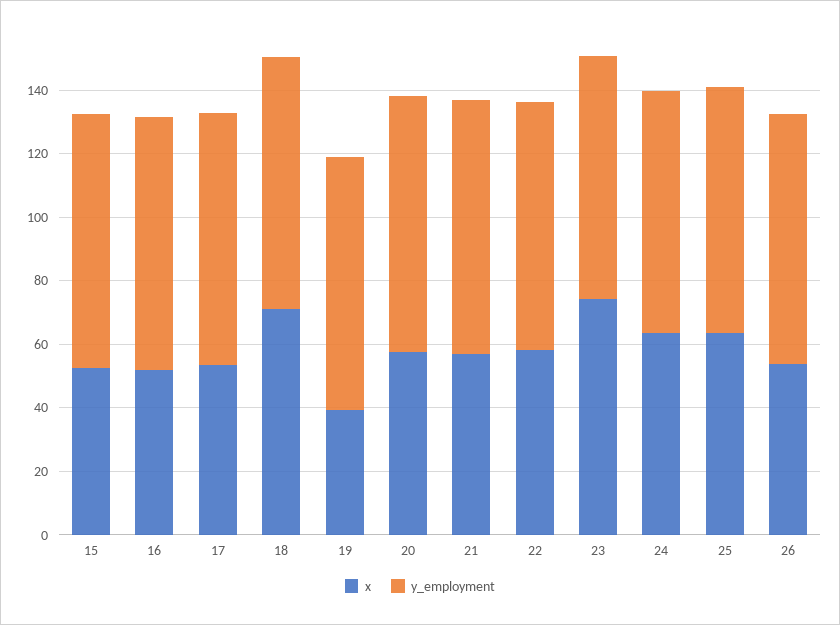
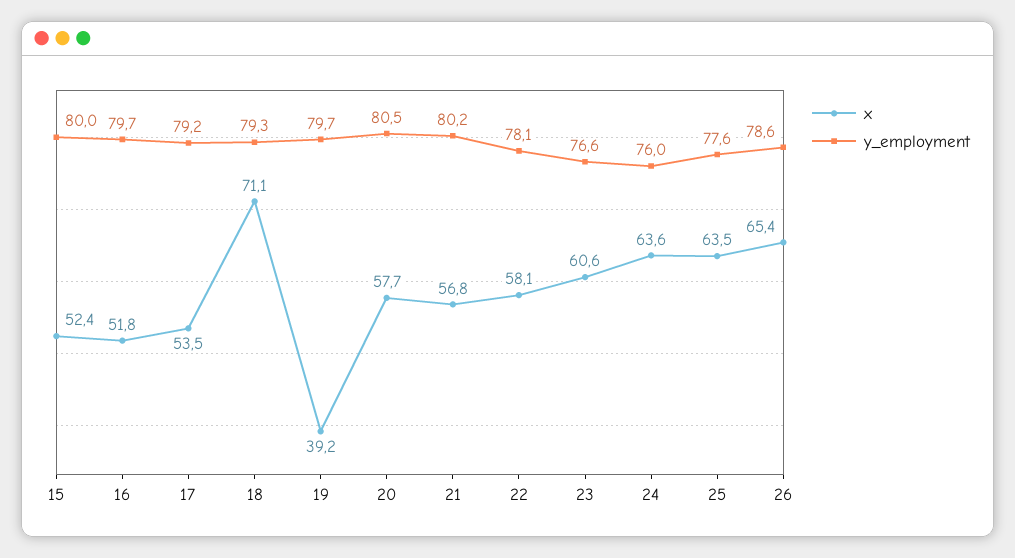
  {
    "x": {
      "15": 52.4,
      "16": 51.8,
      "17": 53.5,
      "18": 71.1,
      "19": 39.2,
      "20": 57.7,
      "21": 56.8,
      "22": 58.1,
-     "23": 75,
+     "23": 60.6,
      "24": 63.6,
      "25": 63.5,
-     "26": 55
+     "26": 65.4
    },
    "y_employment": {
      "15": 80,
      "16": 79.7,
      "17": 79.2,
      "18": 79.3,
      "19": 79.7,
      "20": 80.5,
      "21": 80.2,
      "22": 78.1,
      "23": 76.6,
      "24": 76,
      "25": 77.6,
      "26": 78.6
    }
  }

